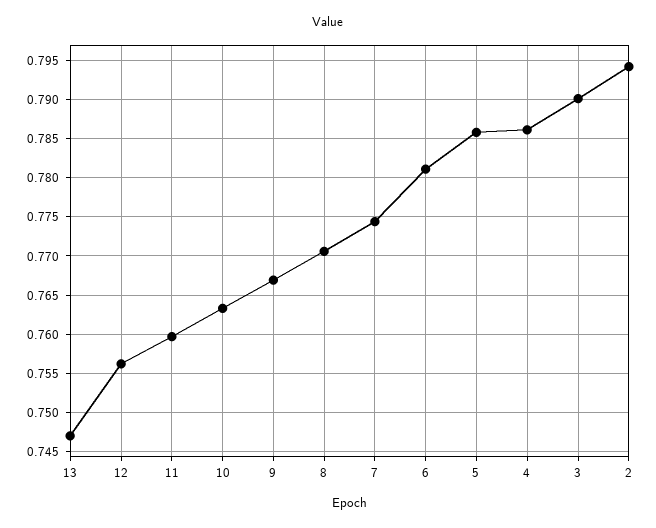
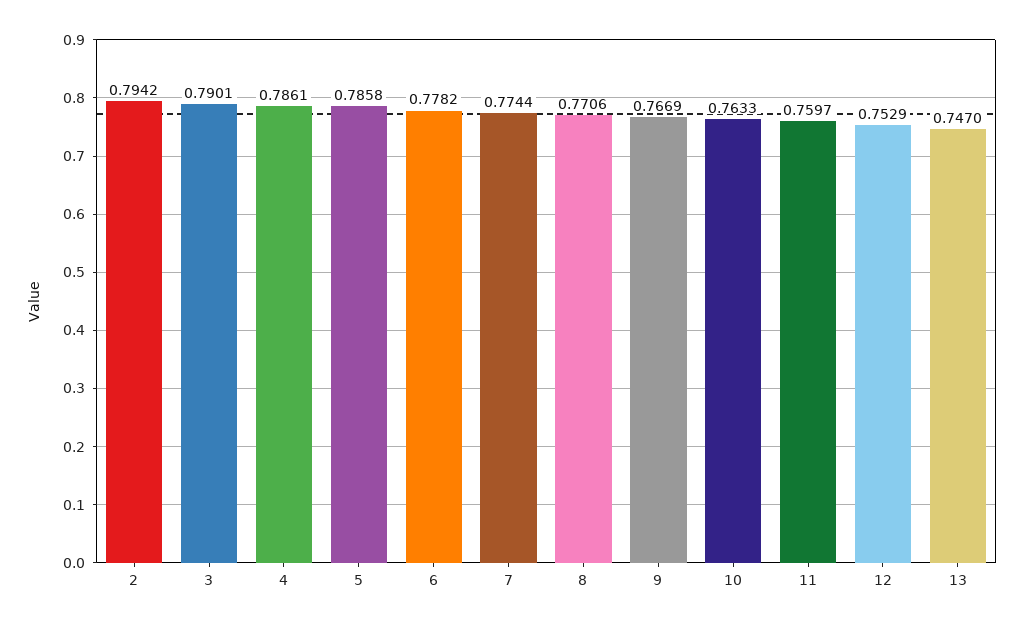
  {
    "13": 0.747,
-   "12": 0.756,
+   "12": 0.7529,
    "11": 0.7597,
    "10": 0.7633,
    "9": 0.7669,
    "8": 0.7706,
    "7": 0.7744,
-   "6": 0.781,
+   "6": 0.7782,
    "5": 0.7858,
    "4": 0.7861,
    "3": 0.7901,
    "2": 0.7942
  }

